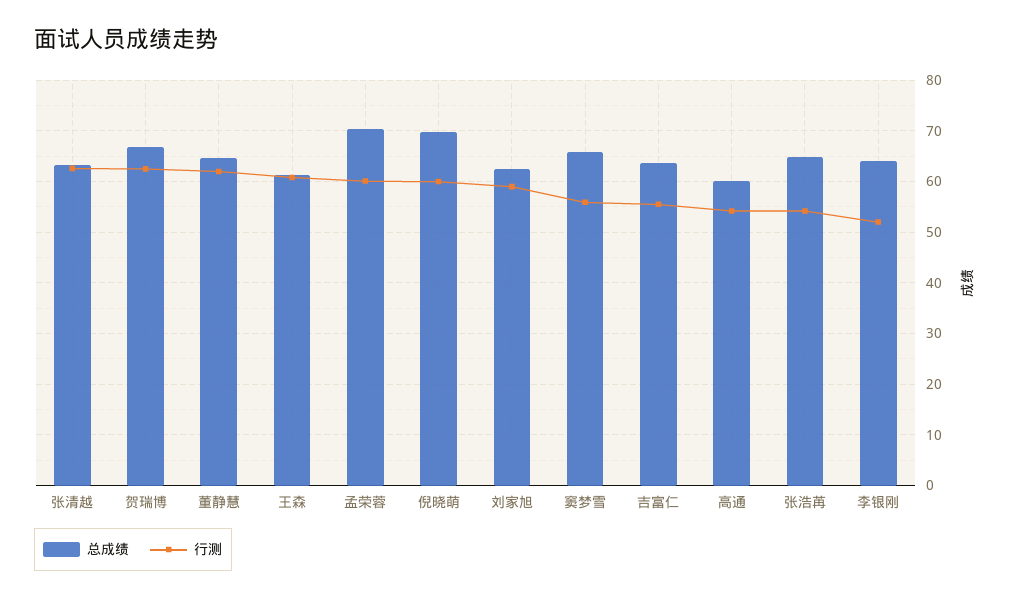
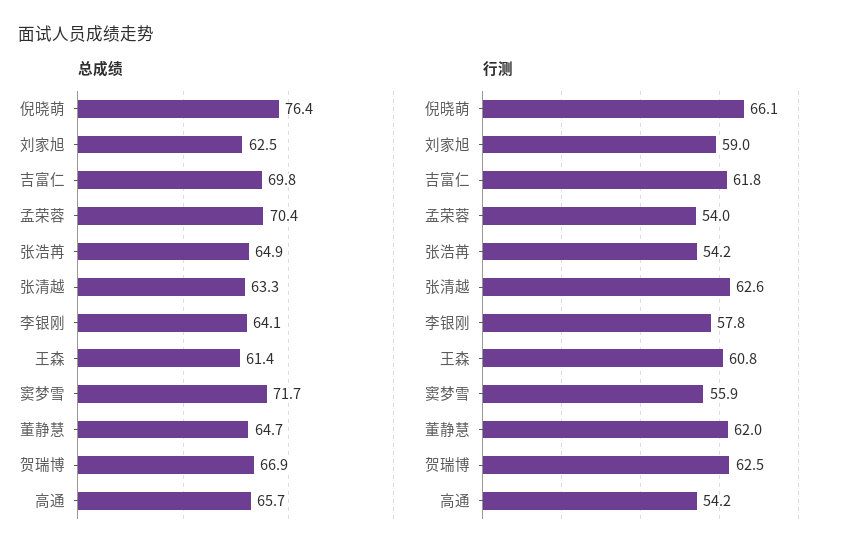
  {
    "总成绩": {
      "张清越": 63.3,
      "贺瑞博": 66.9,
      "董静慧": 64.7,
      "王森": 61.4,
      "孟荣蓉": 70.4,
-     "倪晓萌": 70,
+     "倪晓萌": 76.4,
      "刘家旭": 62.5,
-     "窦梦雪": 66,
+     "窦梦雪": 71.7,
-     "吉富仁": 64,
+     "吉富仁": 69.8,
-     "高通": 60,
+     "高通": 65.7,
      "张浩苒": 64.9,
      "李银刚": 64.1
    },
    "行测": {
      "张清越": 62.6,
      "贺瑞博": 62.5,
      "董静慧": 62,
      "王森": 60.8,
-     "孟荣蓉": 60,
+     "孟荣蓉": 54,
-     "倪晓萌": 60,
+     "倪晓萌": 66.1,
      "刘家旭": 59,
      "窦梦雪": 55.9,
-     "吉富仁": 56,
+     "吉富仁": 61.8,
      "高通": 54.2,
      "张浩苒": 54.2,
-     "李银刚": 52
+     "李银刚": 57.8
    }
  }

